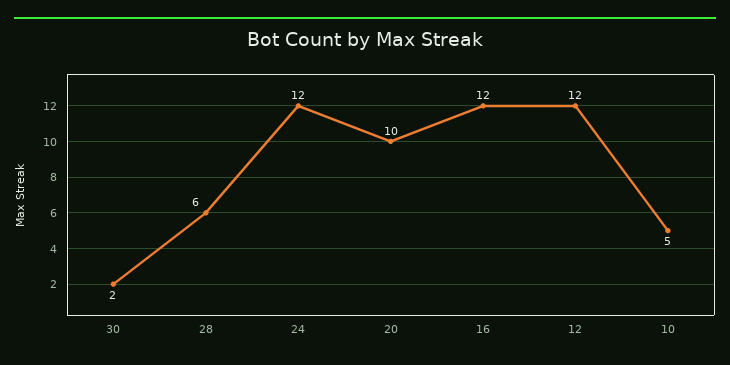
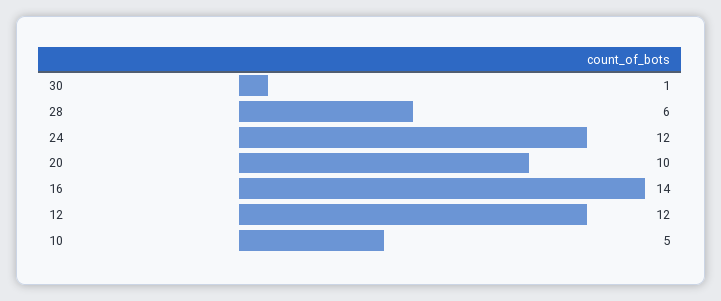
  {
-   "30": 2,
+   "30": 1,
    "28": 6,
    "24": 12,
    "20": 10,
-   "16": 12,
+   "16": 14,
    "12": 12,
    "10": 5
  }

